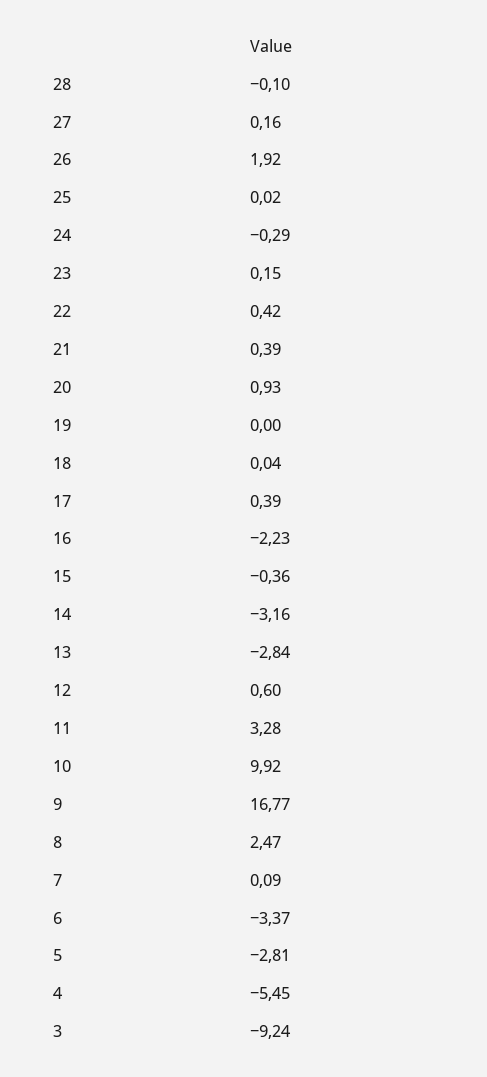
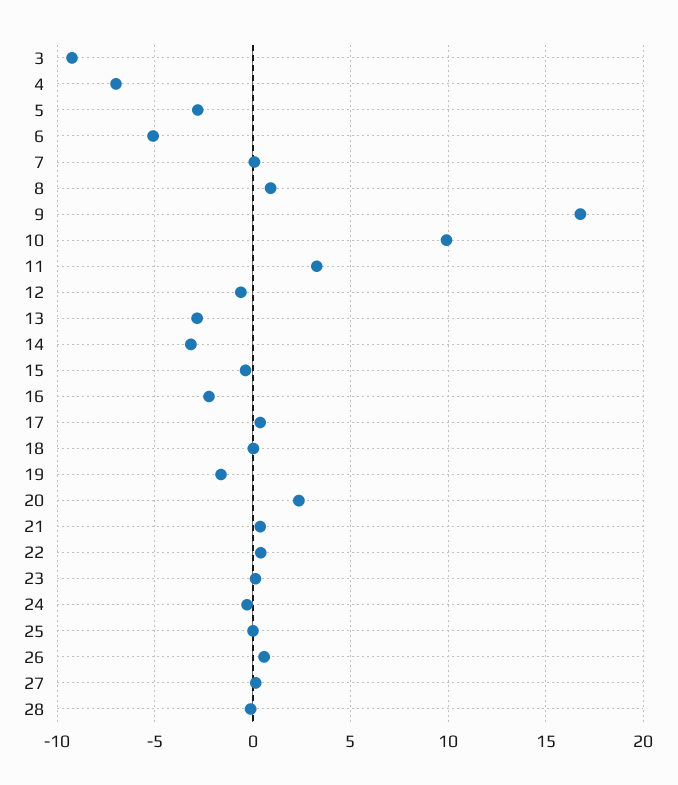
  {
    "28": -0.1,
    "27": 0.16,
-   "26": 1.92,
+   "26": 0.5,
    "25": 0.02,
    "24": -0.29,
    "23": 0.15,
    "22": 0.42,
    "21": 0.39,
-   "20": 0.93,
+   "20": 2.5,
-   "19": 0,
+   "19": -1.5,
    "18": 0.04,
    "17": 0.39,
    "16": -2.23,
    "15": -0.36,
    "14": -3.16,
    "13": -2.84,
-   "12": 0.6,
+   "12": -0.5,
    "11": 3.28,
    "10": 9.92,
    "9": 16.77,
-   "8": 2.47,
+   "8": 1,
    "7": 0.09,
-   "6": -3.37,
+   "6": -5,
    "5": -2.81,
-   "4": -5.45,
+   "4": -7,
    "3": -9.24
  }

